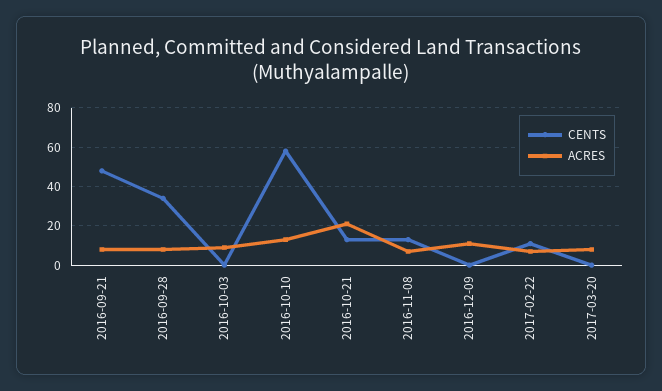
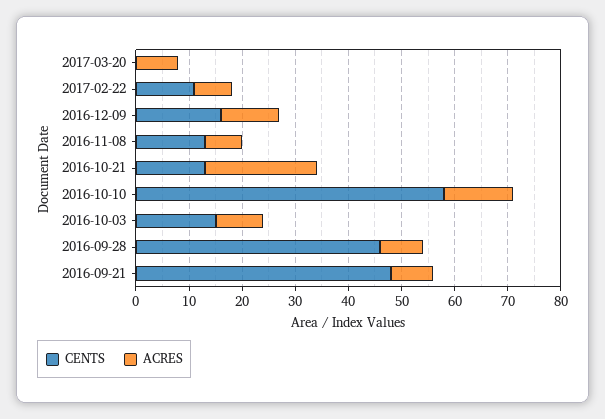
  {
    "CENTS": {
      "2016-09-21": 50,
-     "2016-09-28": 35,
+     "2016-09-28": 45,
-     "2016-10-03": 0,
+     "2016-10-03": 15,
      "2016-10-10": 60,
      "2016-10-21": 15,
      "2016-11-08": 15,
-     "2016-12-09": 0,
+     "2016-12-09": 15,
      "2017-02-22": 10,
      "2017-03-20": 0
    },
    "ACRES": {
      "2016-09-21": 10,
      "2016-09-28": 10,
      "2016-10-03": 10,
      "2016-10-10": 15,
      "2016-10-21": 20,
      "2016-11-08": 5,
      "2016-12-09": 10,
      "2017-02-22": 5,
      "2017-03-20": 10
    }
  }

